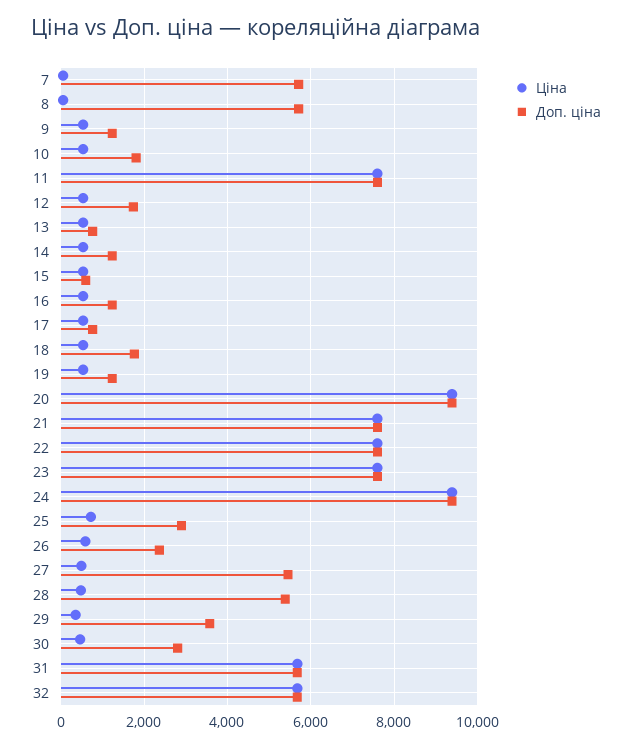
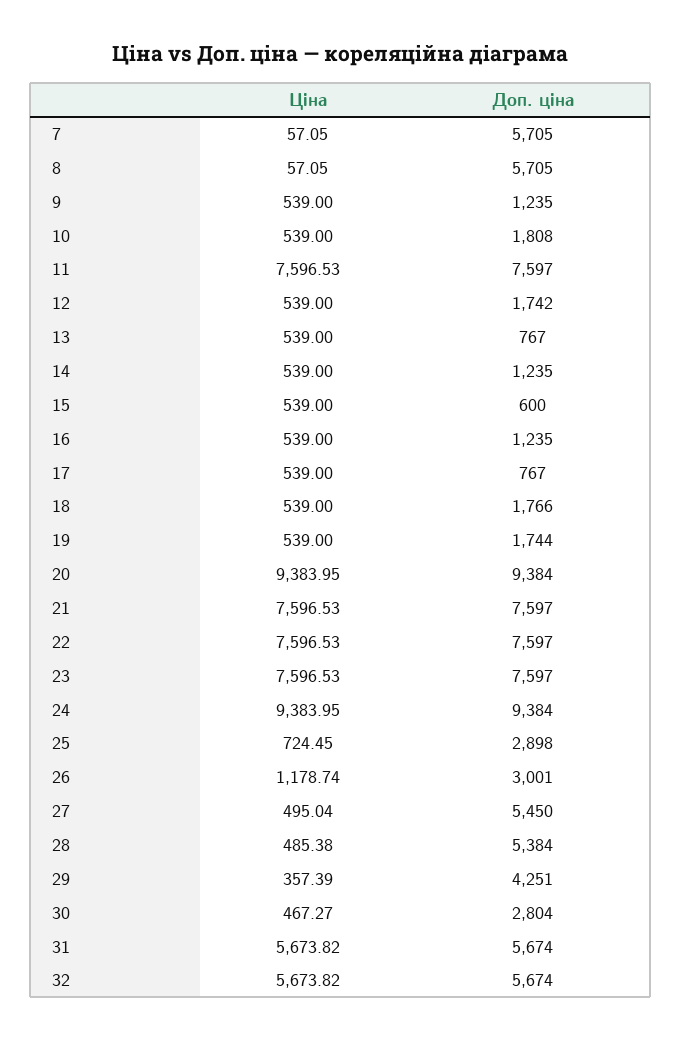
  {
    "Ціна": {
      "7": 57.05,
      "8": 57.05,
      "9": 539,
      "10": 539,
      "11": 7596.53,
      "12": 539,
      "13": 539,
      "14": 539,
      "15": 539,
      "16": 539,
      "17": 539,
      "18": 539,
      "19": 539,
      "20": 9383.95,
      "21": 7596.53,
      "22": 7596.53,
      "23": 7596.53,
      "24": 9383.95,
      "25": 724.45,
-     "26": 600,
+     "26": 1178.74,
      "27": 495.04,
      "28": 485.38,
      "29": 357.39,
      "30": 467.27,
      "31": 5673.82,
      "32": 5673.82
    },
    "Доп. ціна": {
      "7": 5705,
      "8": 5705,
      "9": 1235,
      "10": 1808,
      "11": 7597,
      "12": 1742,
      "13": 767,
      "14": 1235,
      "15": 600,
      "16": 1235,
      "17": 767,
      "18": 1766,
-     "19": 1200,
+     "19": 1744,
      "20": 9384,
      "21": 7597,
      "22": 7597,
      "23": 7597,
      "24": 9384,
      "25": 2898,
-     "26": 2400,
+     "26": 3001,
      "27": 5450,
      "28": 5384,
-     "29": 3600,
+     "29": 4251,
      "30": 2804,
      "31": 5674,
      "32": 5674
    }
  }

